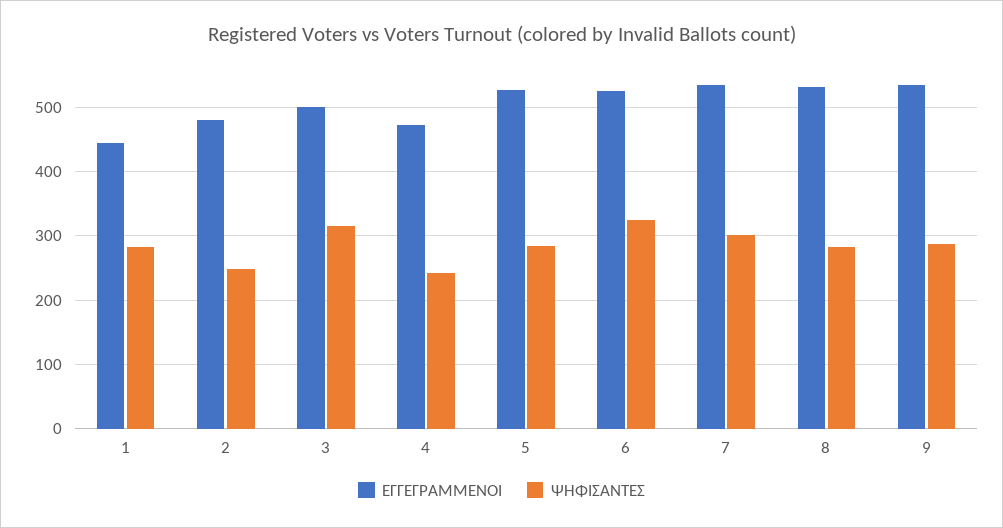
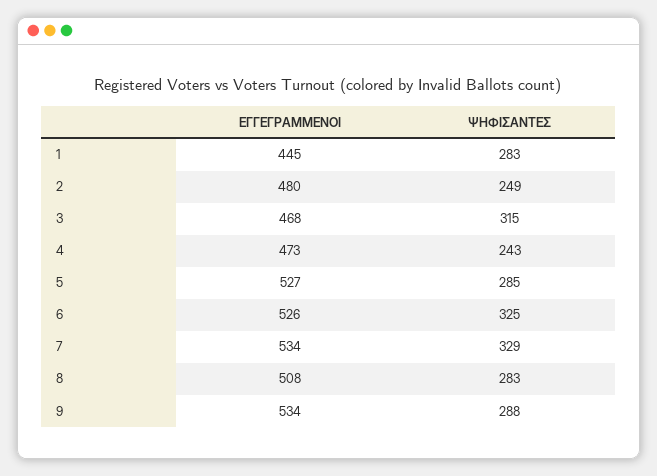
  {
    "ΕΓΓΕΓΡΑΜΜΕΝΟΙ": {
      "1": 445,
      "2": 480,
-     "3": 500,
+     "3": 468,
      "4": 473,
      "5": 527,
      "6": 526,
      "7": 534,
-     "8": 530,
+     "8": 508,
      "9": 534
    },
    "ΨΗΦΙΣΑΝΤΕΣ": {
      "1": 283,
      "2": 249,
      "3": 315,
      "4": 243,
      "5": 285,
      "6": 325,
-     "7": 300,
+     "7": 329,
      "8": 283,
      "9": 288
    }
  }

